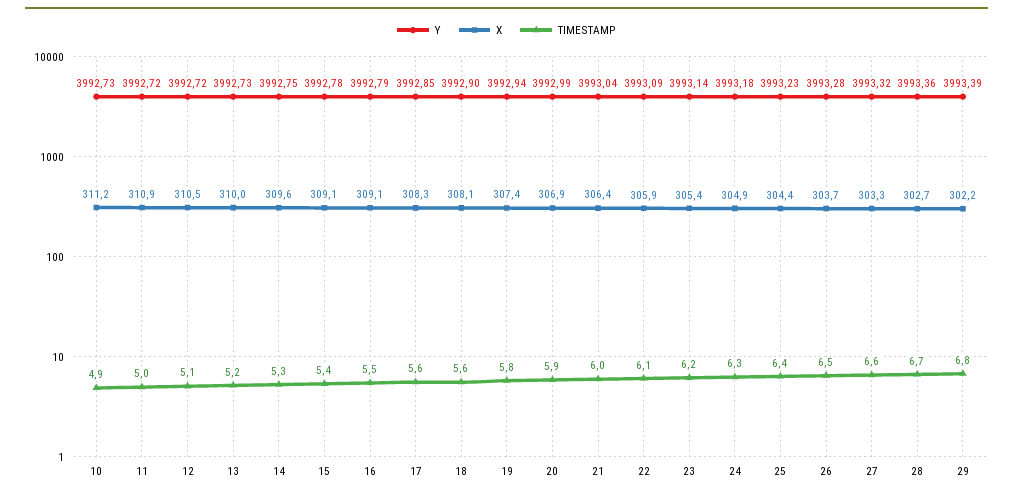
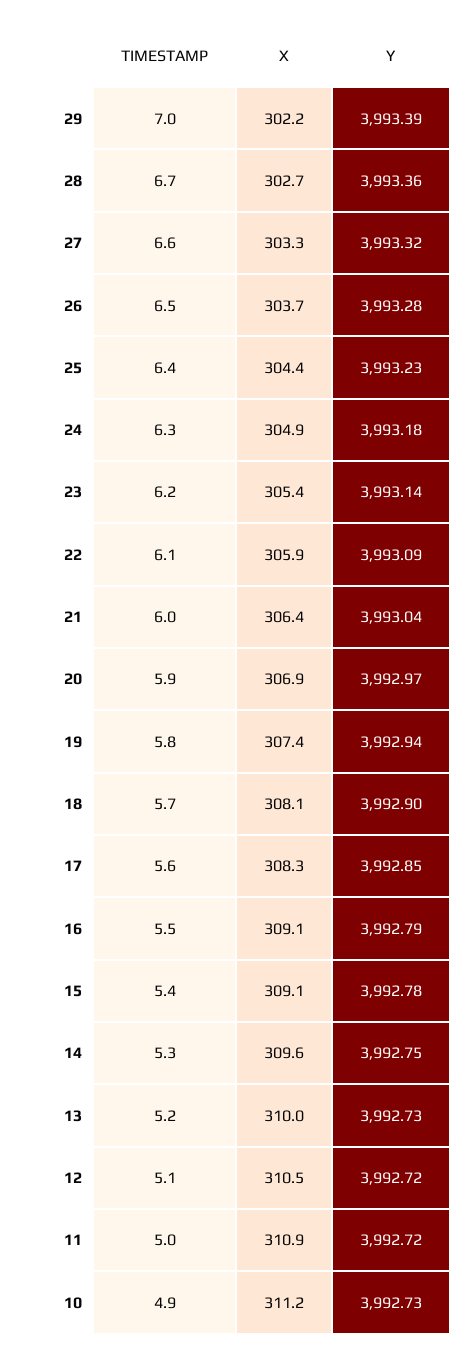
  {
    "Y": {
      "10": 3992.73,
      "11": 3992.72,
      "12": 3992.72,
      "13": 3992.73,
      "14": 3992.75,
      "15": 3992.78,
      "16": 3992.79,
      "17": 3992.85,
      "18": 3992.9,
      "19": 3992.94,
-     "20": 3992.99,
+     "20": 3992.97,
      "21": 3993.04,
      "22": 3993.09,
      "23": 3993.14,
      "24": 3993.18,
      "25": 3993.23,
      "26": 3993.28,
      "27": 3993.32,
      "28": 3993.36,
      "29": 3993.39
    },
    "X": {
      "10": 311.2,
      "11": 310.9,
      "12": 310.5,
      "13": 310,
      "14": 309.6,
      "15": 309.1,
      "16": 309.1,
      "17": 308.3,
      "18": 308.1,
      "19": 307.4,
      "20": 306.9,
      "21": 306.4,
      "22": 305.9,
      "23": 305.4,
      "24": 304.9,
      "25": 304.4,
      "26": 303.7,
      "27": 303.3,
      "28": 302.7,
      "29": 302.2
    },
    "TIMESTAMP": {
      "10": 4.9,
      "11": 5,
      "12": 5.1,
      "13": 5.2,
      "14": 5.3,
      "15": 5.4,
      "16": 5.5,
      "17": 5.6,
-     "18": 5.6,
+     "18": 5.7,
      "19": 5.8,
      "20": 5.9,
      "21": 6,
      "22": 6.1,
      "23": 6.2,
      "24": 6.3,
      "25": 6.4,
      "26": 6.5,
      "27": 6.6,
      "28": 6.7,
-     "29": 6.8
+     "29": 7
    }
  }

